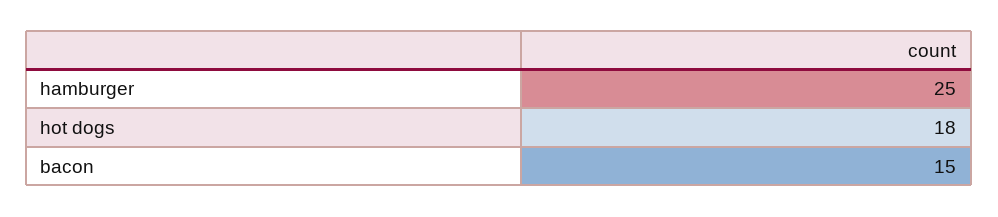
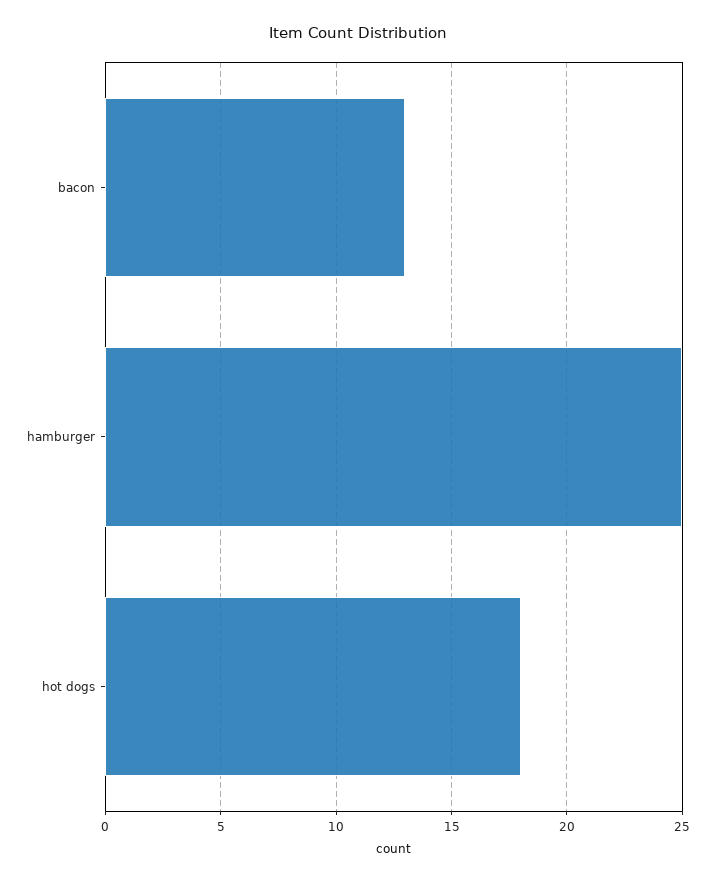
  {
    "hamburger": 25,
    "hot dogs": 18,
-   "bacon": 15
+   "bacon": 13
  }

